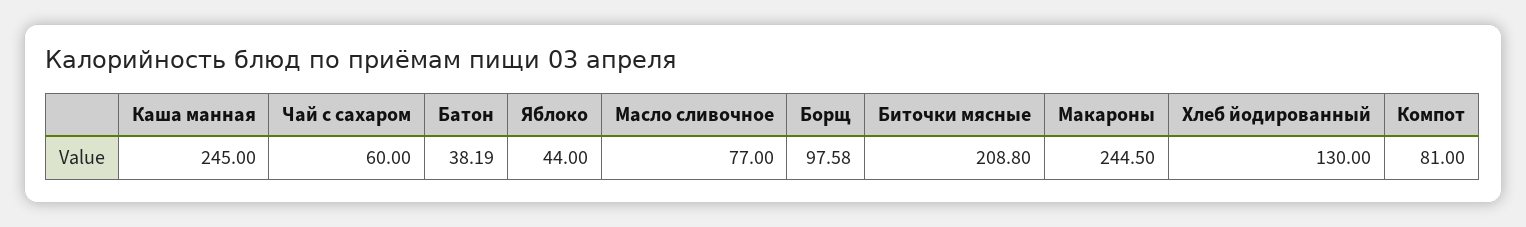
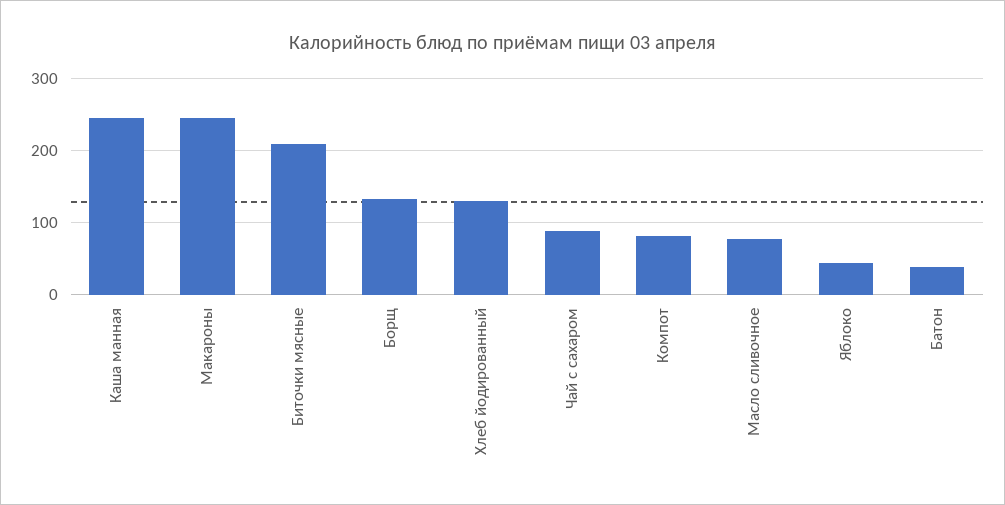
  {
    "Каша манная": 245,
-   "Чай с сахаром": 60,
+   "Чай с сахаром": 90,
    "Батон": 38.19,
    "Яблоко": 44,
    "Масло сливочное": 77,
-   "Борщ": 97.58,
+   "Борщ": 130,
    "Биточки мясные": 208.8,
    "Макароны": 244.5,
    "Хлеб йодированный": 130,
    "Компот": 81
  }

